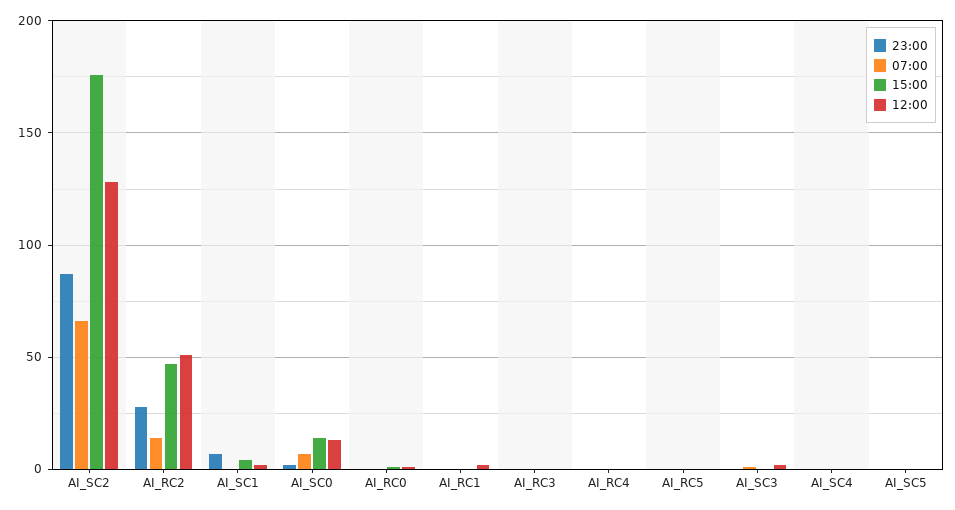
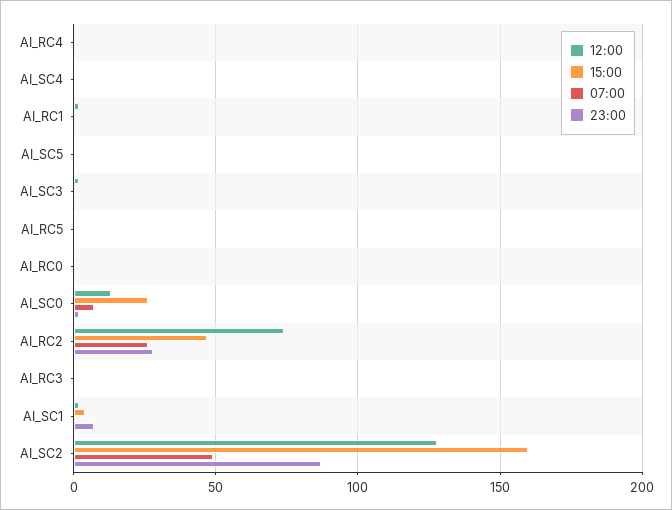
  {
    "23:00": {
      "AI_SC2": 85,
      "AI_RC2": 30,
      "AI_SC1": 5,
      "AI_SC0": 0,
      "AI_RC0": 0,
      "AI_RC1": 0,
      "AI_RC3": 0,
      "AI_RC4": 0,
      "AI_RC5": 0,
      "AI_SC3": 0,
      "AI_SC4": 0,
      "AI_SC5": 0
    },
    "07:00": {
-     "AI_SC2": 65,
+     "AI_SC2": 50,
-     "AI_RC2": 15,
+     "AI_RC2": 25,
      "AI_SC1": 0,
      "AI_SC0": 5,
      "AI_RC0": 0,
      "AI_RC1": 0,
      "AI_RC3": 0,
      "AI_RC4": 0,
      "AI_RC5": 0,
      "AI_SC3": 0,
      "AI_SC4": 0,
      "AI_SC5": 0
    },
    "15:00": {
-     "AI_SC2": 175,
+     "AI_SC2": 160,
      "AI_RC2": 45,
      "AI_SC1": 5,
-     "AI_SC0": 15,
+     "AI_SC0": 25,
      "AI_RC0": 0,
      "AI_RC1": 0,
      "AI_RC3": 0,
      "AI_RC4": 0,
      "AI_RC5": 0,
      "AI_SC3": 0,
      "AI_SC4": 0,
      "AI_SC5": 0
    },
    "12:00": {
      "AI_SC2": 130,
-     "AI_RC2": 50,
+     "AI_RC2": 75,
      "AI_SC1": 0,
      "AI_SC0": 15,
      "AI_RC0": 0,
      "AI_RC1": 0,
      "AI_RC3": 0,
      "AI_RC4": 0,
      "AI_RC5": 0,
      "AI_SC3": 0,
      "AI_SC4": 0,
      "AI_SC5": 0
    }
  }

